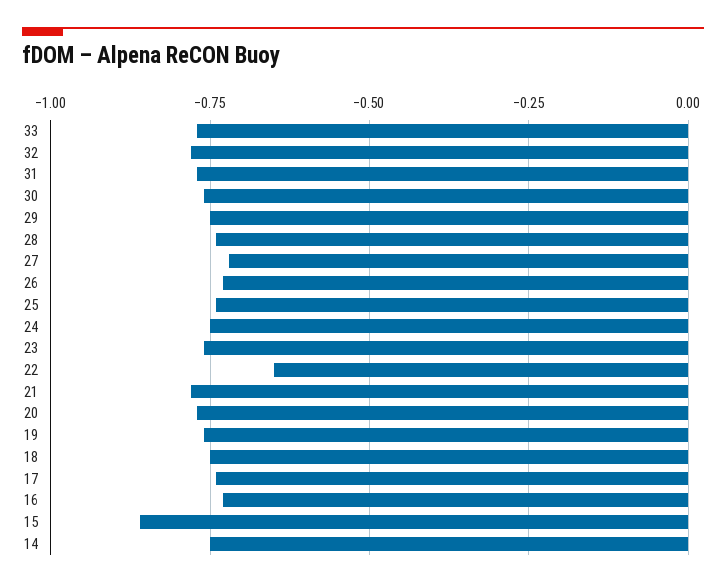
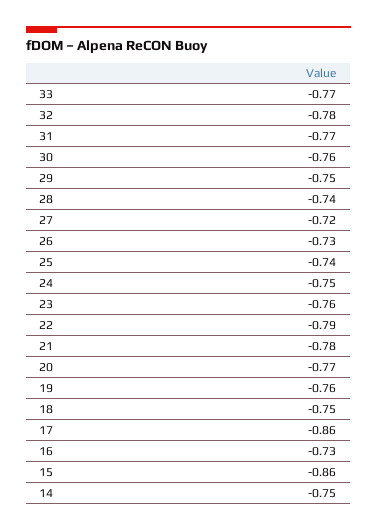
  {
    "33": -0.77,
    "32": -0.78,
    "31": -0.77,
    "30": -0.76,
    "29": -0.75,
    "28": -0.74,
    "27": -0.72,
    "26": -0.73,
    "25": -0.74,
    "24": -0.75,
    "23": -0.76,
-   "22": -0.65,
+   "22": -0.79,
    "21": -0.78,
    "20": -0.77,
    "19": -0.76,
    "18": -0.75,
-   "17": -0.75,
+   "17": -0.86,
    "16": -0.73,
    "15": -0.86,
    "14": -0.75
  }

